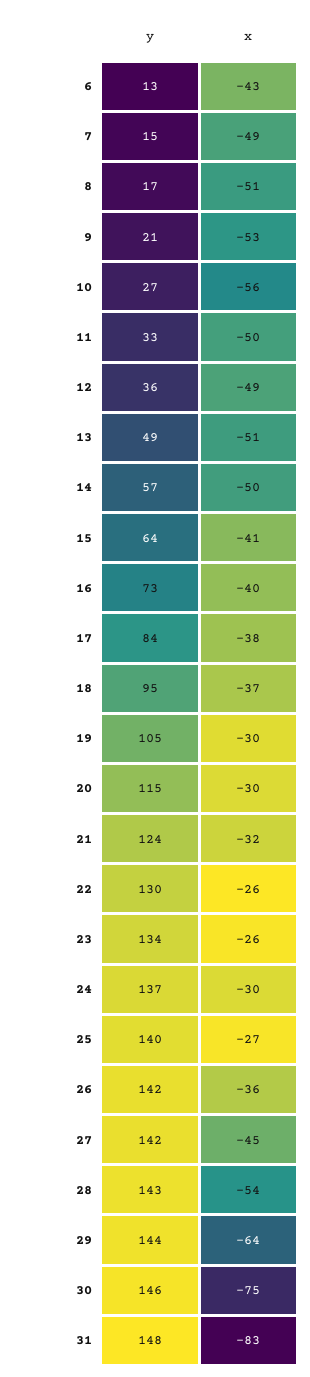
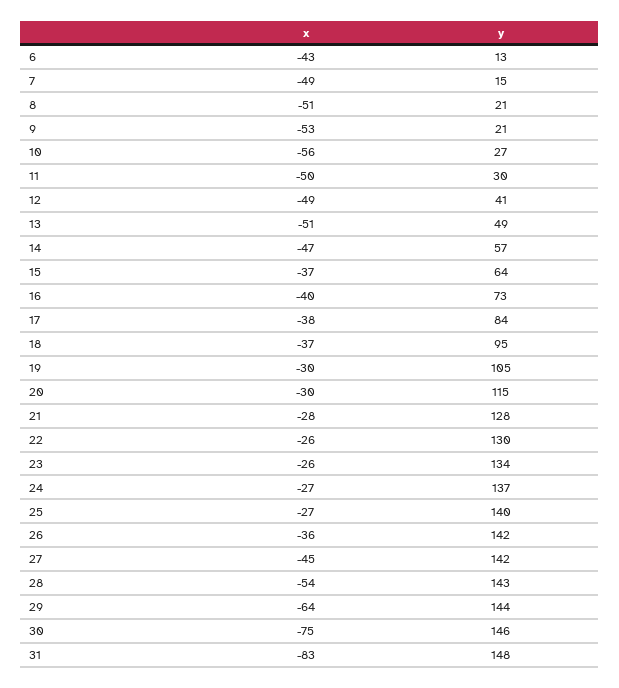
  {
    "y": {
      "6": 13,
      "7": 15,
-     "8": 17,
+     "8": 21,
      "9": 21,
      "10": 27,
-     "11": 33,
+     "11": 30,
-     "12": 36,
+     "12": 41,
      "13": 49,
      "14": 57,
      "15": 64,
      "16": 73,
      "17": 84,
      "18": 95,
      "19": 105,
      "20": 115,
-     "21": 124,
+     "21": 128,
      "22": 130,
      "23": 134,
      "24": 137,
      "25": 140,
      "26": 142,
      "27": 142,
      "28": 143,
      "29": 144,
      "30": 146,
      "31": 148
    },
    "x": {
      "6": -43,
      "7": -49,
      "8": -51,
      "9": -53,
      "10": -56,
      "11": -50,
      "12": -49,
      "13": -51,
-     "14": -50,
+     "14": -47,
-     "15": -41,
+     "15": -37,
      "16": -40,
      "17": -38,
      "18": -37,
      "19": -30,
      "20": -30,
-     "21": -32,
+     "21": -28,
      "22": -26,
      "23": -26,
-     "24": -30,
+     "24": -27,
      "25": -27,
      "26": -36,
      "27": -45,
      "28": -54,
      "29": -64,
      "30": -75,
      "31": -83
    }
  }

